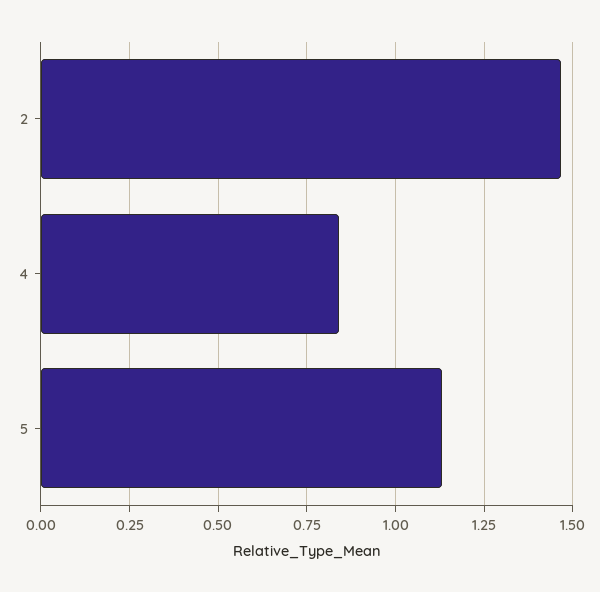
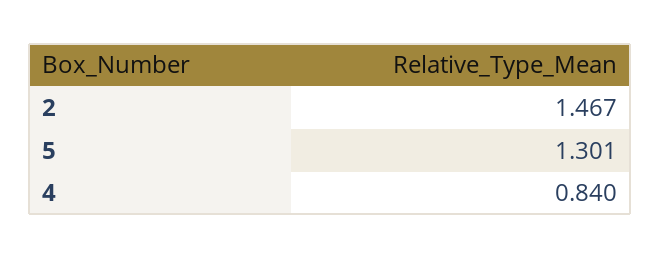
  {
    "2": 1.467,
    "4": 0.84,
-   "5": 1.125
+   "5": 1.301
  }

